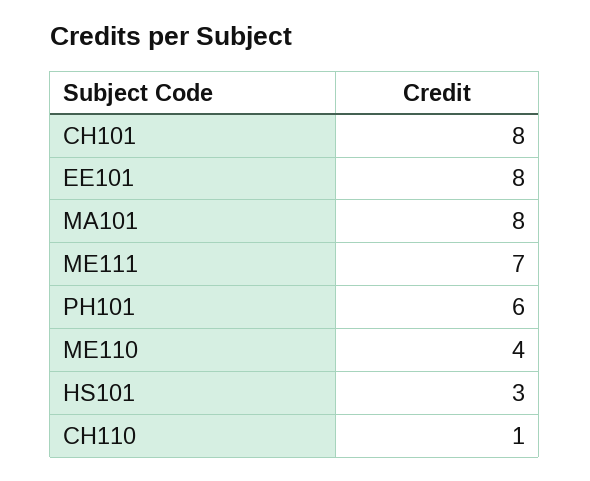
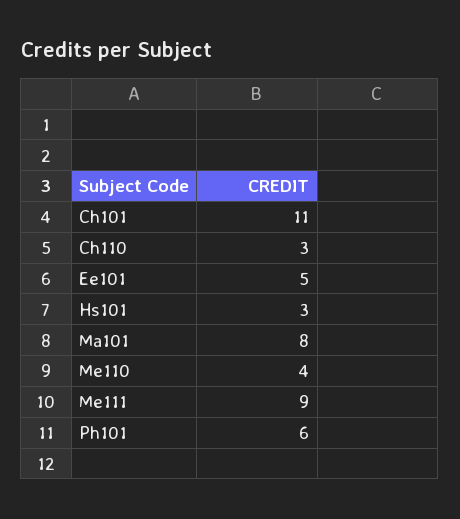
  {
-   "CH101": 8,
+   "CH101": 11,
-   "EE101": 8,
+   "EE101": 5,
    "MA101": 8,
-   "ME111": 7,
+   "ME111": 9,
    "PH101": 6,
    "ME110": 4,
    "HS101": 3,
-   "CH110": 1
+   "CH110": 3
  }

